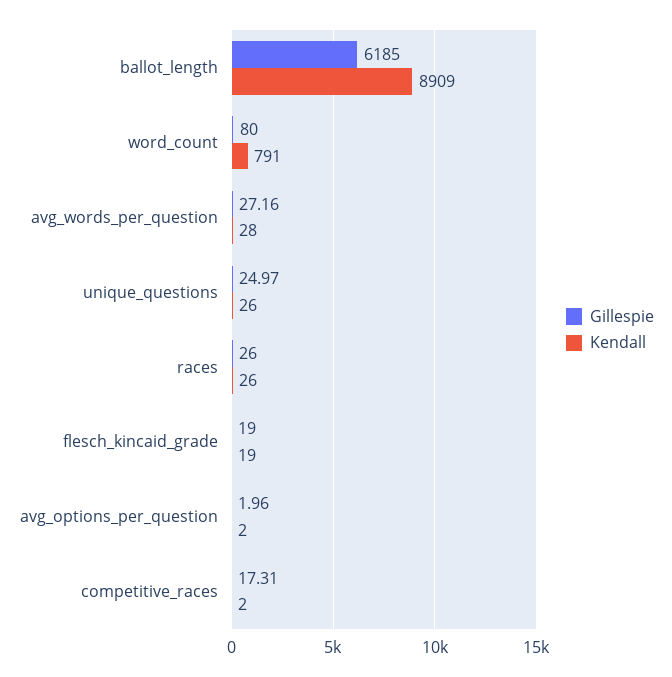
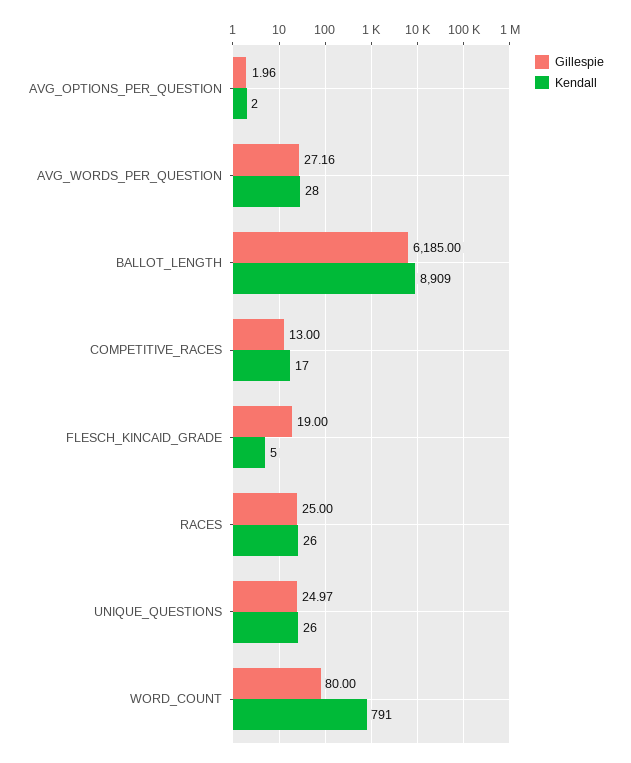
  {
    "Gillespie": {
      "ballot_length": 6185,
      "word_count": 80,
      "avg_words_per_question": 27.16,
      "unique_questions": 24.97,
-     "races": 26,
+     "races": 25,
      "flesch_kincaid_grade": 19,
      "avg_options_per_question": 1.96,
-     "competitive_races": 17.31
+     "competitive_races": 13
    },
    "Kendall": {
      "ballot_length": 8909,
      "word_count": 791,
      "avg_words_per_question": 28,
      "unique_questions": 26,
      "races": 26,
-     "flesch_kincaid_grade": 19,
+     "flesch_kincaid_grade": 5,
      "avg_options_per_question": 2,
-     "competitive_races": 2
+     "competitive_races": 17
    }
  }

